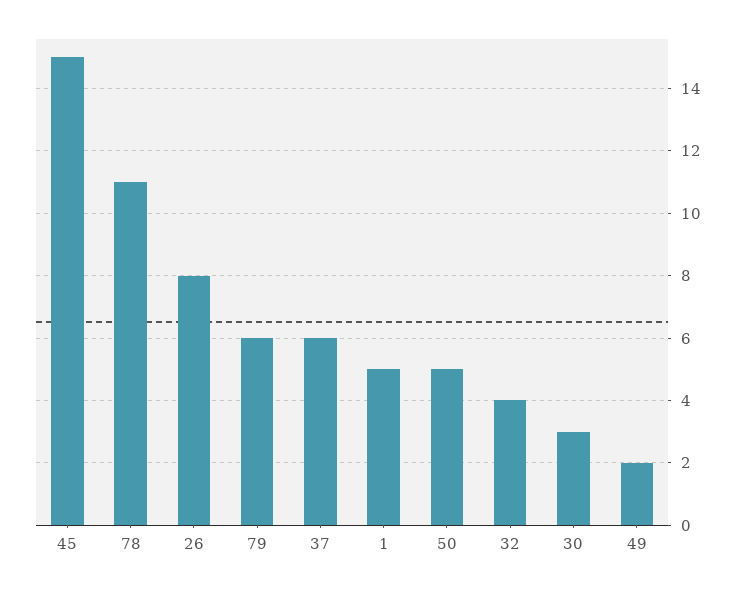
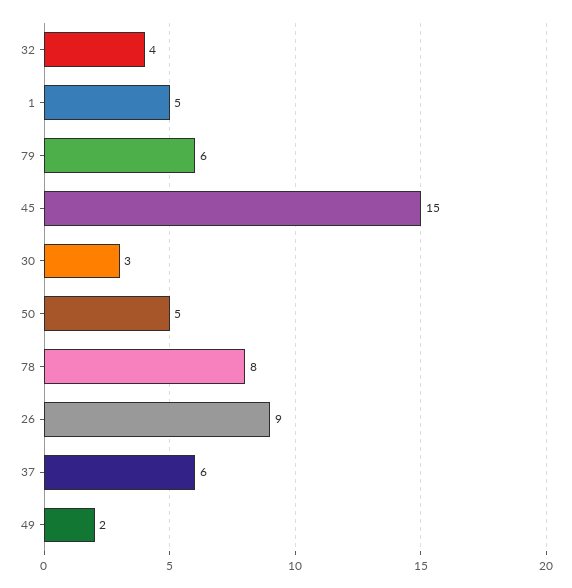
  {
    "45": 15,
-   "78": 11,
+   "78": 8,
-   "26": 8,
+   "26": 9,
    "79": 6,
    "37": 6,
    "1": 5,
    "50": 5,
    "32": 4,
    "30": 3,
    "49": 2
  }

